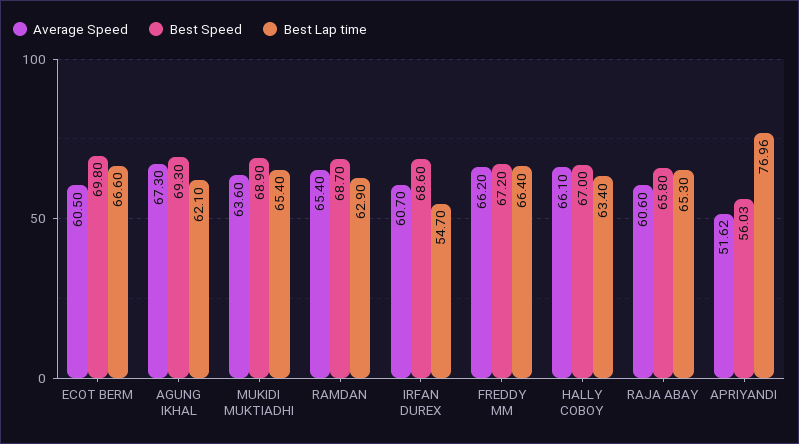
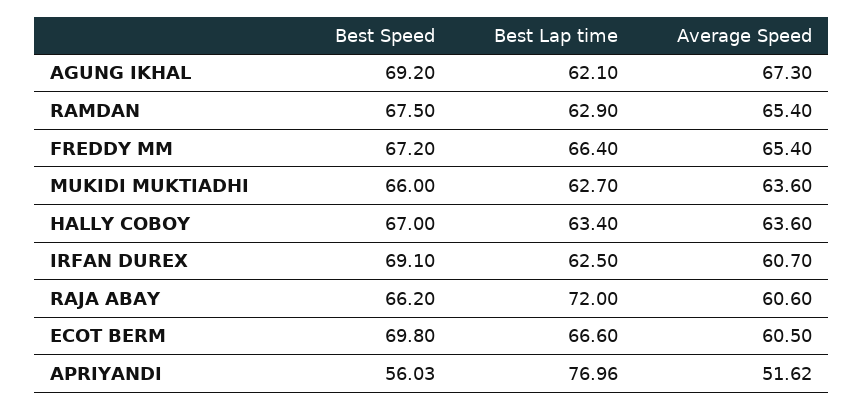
  {
    "Average Speed": {
      "ECOT BERM": 60.5,
      "AGUNG IKHAL": 67.3,
      "MUKIDI MUKTIADHI": 63.6,
      "RAMDAN": 65.4,
      "IRFAN DUREX": 60.7,
-     "FREDDY MM": 66.2,
+     "FREDDY MM": 65.4,
-     "HALLY COBOY": 66.1,
+     "HALLY COBOY": 63.6,
      "RAJA ABAY": 60.6,
      "APRIYANDI": 51.62
    },
    "Best Speed": {
      "ECOT BERM": 69.8,
-     "AGUNG IKHAL": 69.3,
+     "AGUNG IKHAL": 69.2,
-     "MUKIDI MUKTIADHI": 68.9,
+     "MUKIDI MUKTIADHI": 66,
-     "RAMDAN": 68.7,
+     "RAMDAN": 67.5,
-     "IRFAN DUREX": 68.6,
+     "IRFAN DUREX": 69.1,
      "FREDDY MM": 67.2,
      "HALLY COBOY": 67,
-     "RAJA ABAY": 65.8,
+     "RAJA ABAY": 66.2,
      "APRIYANDI": 56.03
    },
    "Best Lap time": {
      "ECOT BERM": 66.6,
      "AGUNG IKHAL": 62.1,
-     "MUKIDI MUKTIADHI": 65.4,
+     "MUKIDI MUKTIADHI": 62.7,
      "RAMDAN": 62.9,
-     "IRFAN DUREX": 54.7,
+     "IRFAN DUREX": 62.5,
      "FREDDY MM": 66.4,
      "HALLY COBOY": 63.4,
-     "RAJA ABAY": 65.3,
+     "RAJA ABAY": 72,
      "APRIYANDI": 76.96
    }
  }

